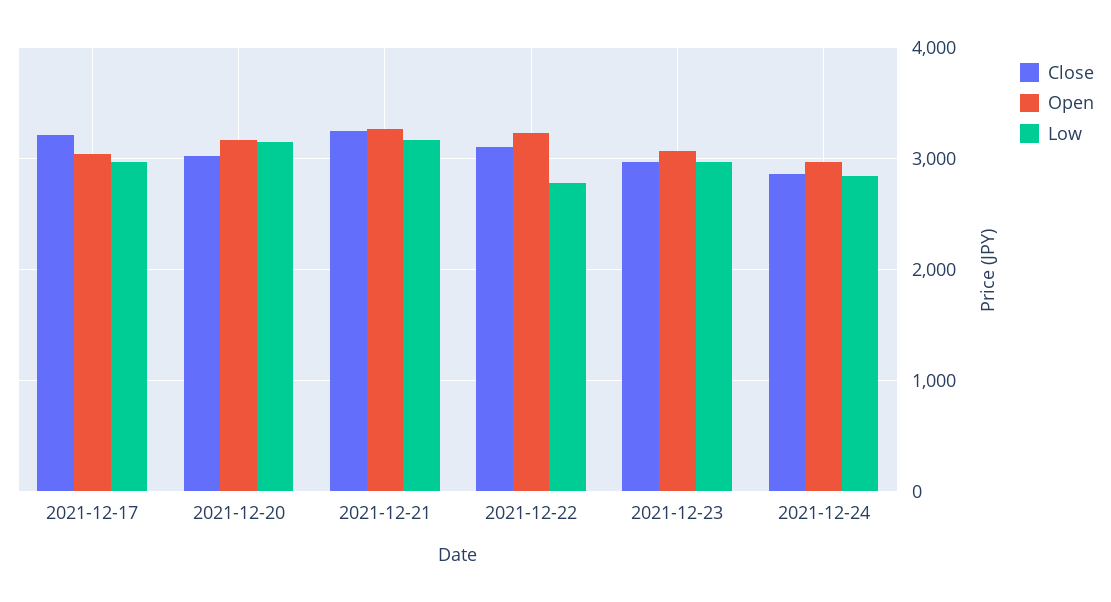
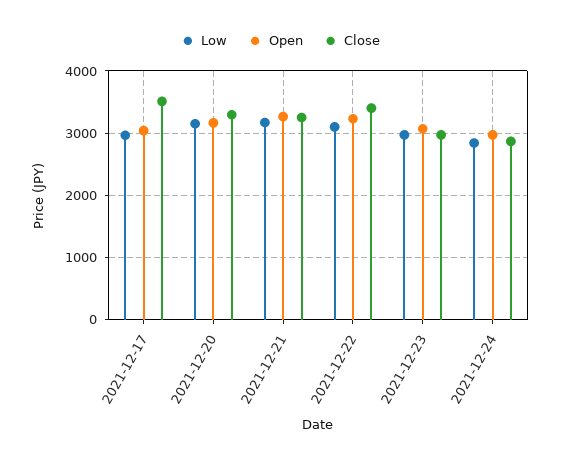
  {
    "Close": {
-     "2021-12-17": 3200,
+     "2021-12-17": 3500,
-     "2021-12-20": 3000,
+     "2021-12-20": 3300,
      "2021-12-21": 3300,
-     "2021-12-22": 3100,
+     "2021-12-22": 3400,
      "2021-12-23": 3000,
      "2021-12-24": 2900
    },
    "Open": {
      "2021-12-17": 3000,
      "2021-12-20": 3200,
      "2021-12-21": 3300,
      "2021-12-22": 3200,
      "2021-12-23": 3100,
      "2021-12-24": 3000
    },
    "Low": {
      "2021-12-17": 3000,
      "2021-12-20": 3200,
      "2021-12-21": 3200,
-     "2021-12-22": 2800,
+     "2021-12-22": 3100,
      "2021-12-23": 3000,
      "2021-12-24": 2800
    }
  }

